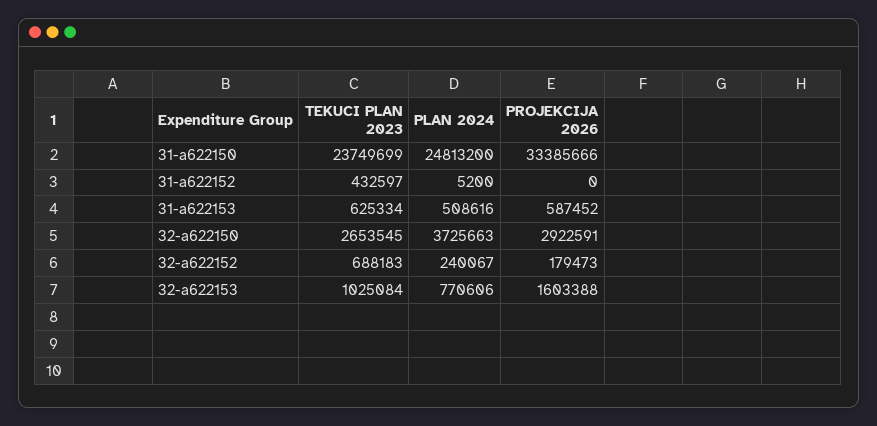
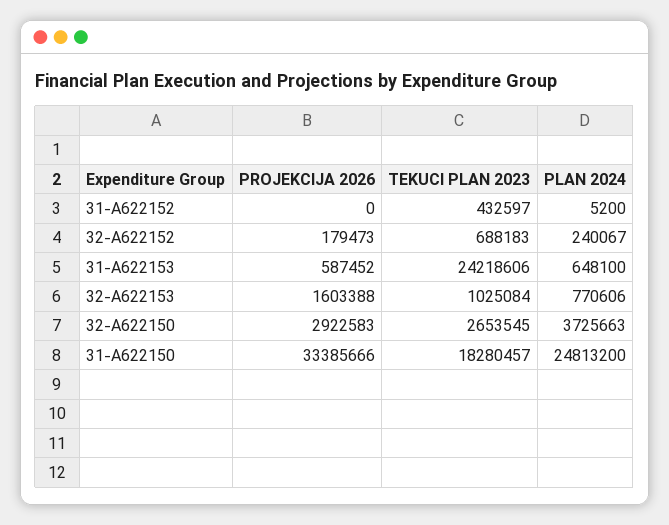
  {
    "TEKUCI PLAN 2023": {
-     "31-a622150": 23749699,
+     "31-a622150": 18280457,
      "31-a622152": 432597,
-     "31-a622153": 625334,
+     "31-a622153": 24218606,
      "32-a622150": 2653545,
      "32-a622152": 688183,
      "32-a622153": 1025084
    },
    "PLAN 2024": {
      "31-a622150": 24813200,
      "31-a622152": 5200,
-     "31-a622153": 508616,
+     "31-a622153": 648100,
      "32-a622150": 3725663,
      "32-a622152": 240067,
      "32-a622153": 770606
    },
    "PROJEKCIJA 2026": {
      "31-a622150": 33385666,
      "31-a622152": 0,
      "31-a622153": 587452,
-     "32-a622150": 2922591,
+     "32-a622150": 2922583,
      "32-a622152": 179473,
      "32-a622153": 1603388
    }
  }

